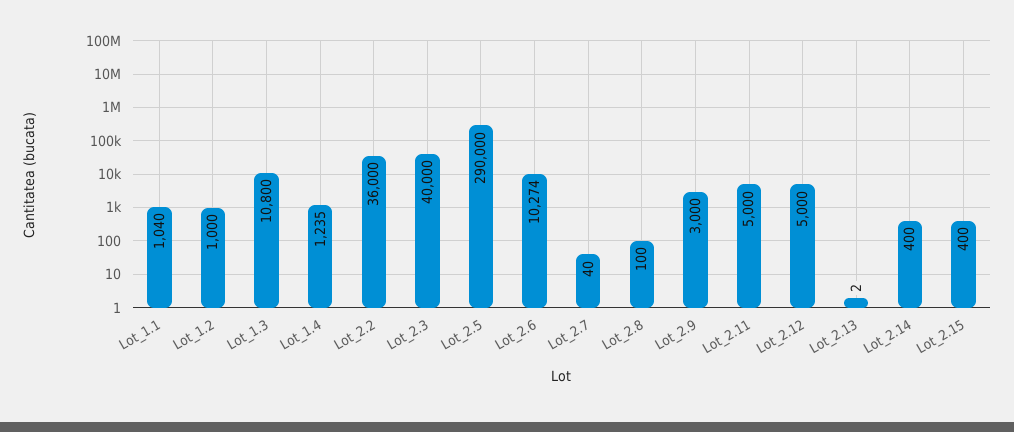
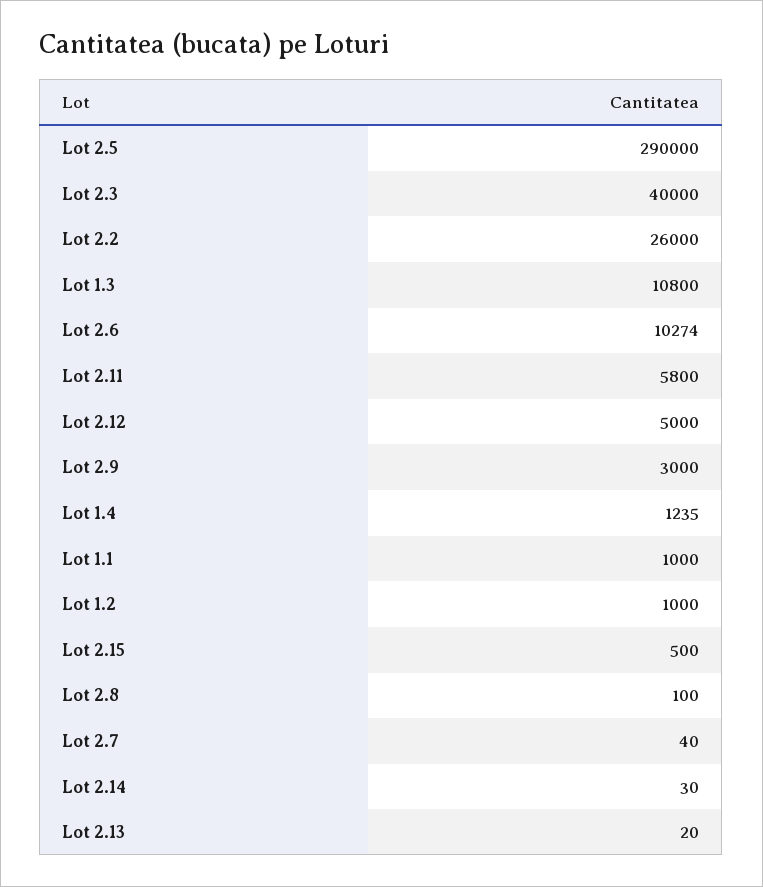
  {
-   "Lot_1.1": 1040,
+   "Lot_1.1": 1000,
    "Lot_1.2": 1000,
    "Lot_1.3": 10800,
    "Lot_1.4": 1235,
-   "Lot_2.2": 36000,
+   "Lot_2.2": 26000,
    "Lot_2.3": 40000,
    "Lot_2.5": 290000,
    "Lot_2.6": 10274,
    "Lot_2.7": 40,
    "Lot_2.8": 100,
    "Lot_2.9": 3000,
-   "Lot_2.11": 5000,
+   "Lot_2.11": 5800,
    "Lot_2.12": 5000,
-   "Lot_2.13": 2,
+   "Lot_2.13": 20,
-   "Lot_2.14": 400,
+   "Lot_2.14": 30,
-   "Lot_2.15": 400
+   "Lot_2.15": 500
  }

